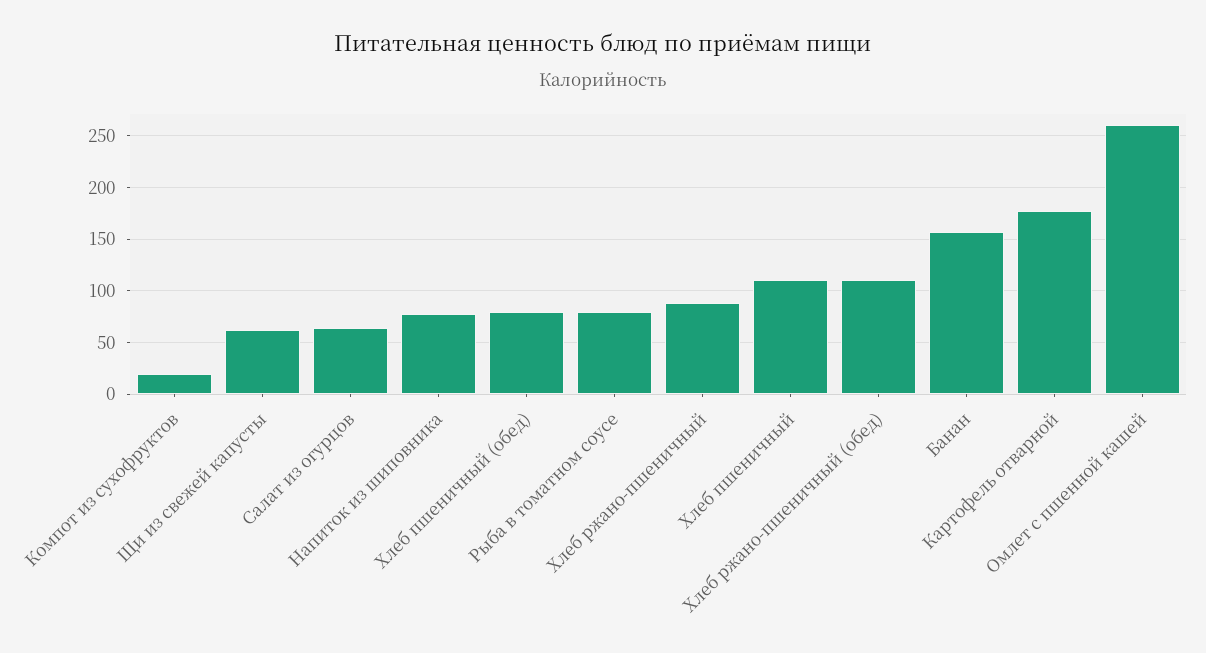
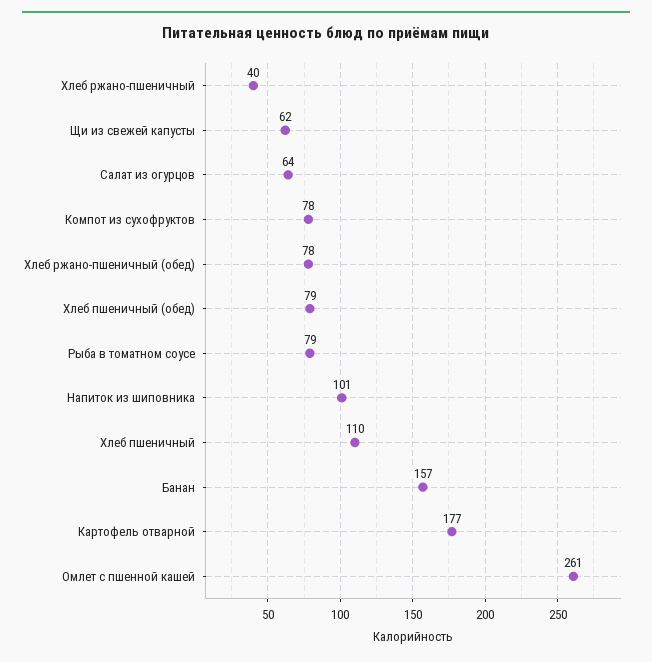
  {
-   "Компот из сухофруктов": 20,
+   "Компот из сухофруктов": 78,
    "Щи из свежей капусты": 62,
    "Салат из огурцов": 64,
-   "Напиток из шиповника": 80,
+   "Напиток из шиповника": 101,
    "Хлеб пшеничный (обед)": 79,
    "Рыба в томатном соусе": 79,
-   "Хлеб ржано-пшеничный": 90,
+   "Хлеб ржано-пшеничный": 40,
    "Хлеб пшеничный": 110,
-   "Хлеб ржано-пшеничный (обед)": 110,
+   "Хлеб ржано-пшеничный (обед)": 78,
    "Банан": 157,
    "Картофель отварной": 177,
    "Омлет с пшенной кашей": 261
  }

